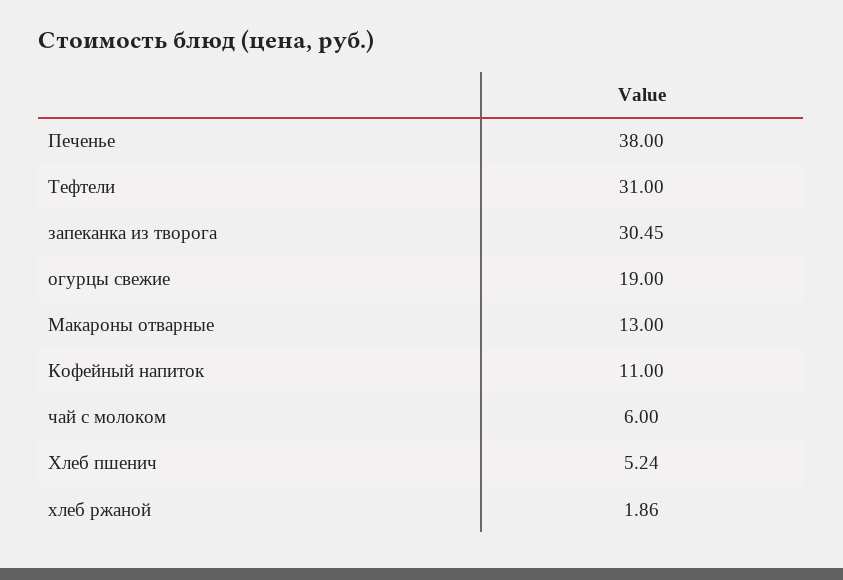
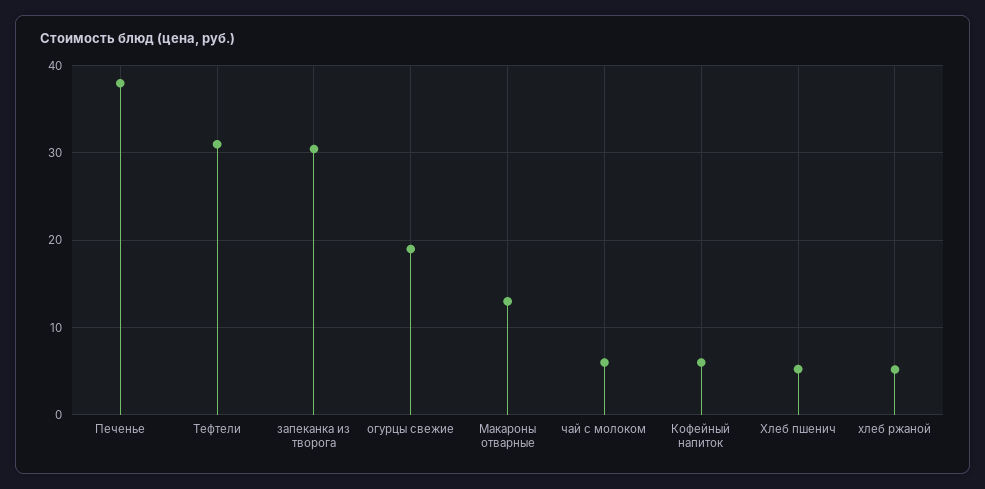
  {
    "Печенье": 38,
    "Тефтели": 31,
    "запеканка из творога": 30.45,
    "огурцы свежие": 19,
    "Макароны отварные": 13,
-   "Кофейный напиток": 11,
+   "Кофейный напиток": 6,
    "чай с молоком": 6,
    "Хлеб пшенич": 5.24,
-   "хлеб ржаной": 1.86
+   "хлеб ржаной": 5
  }

